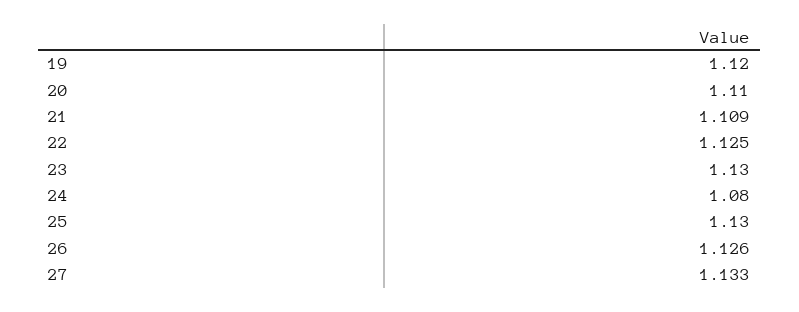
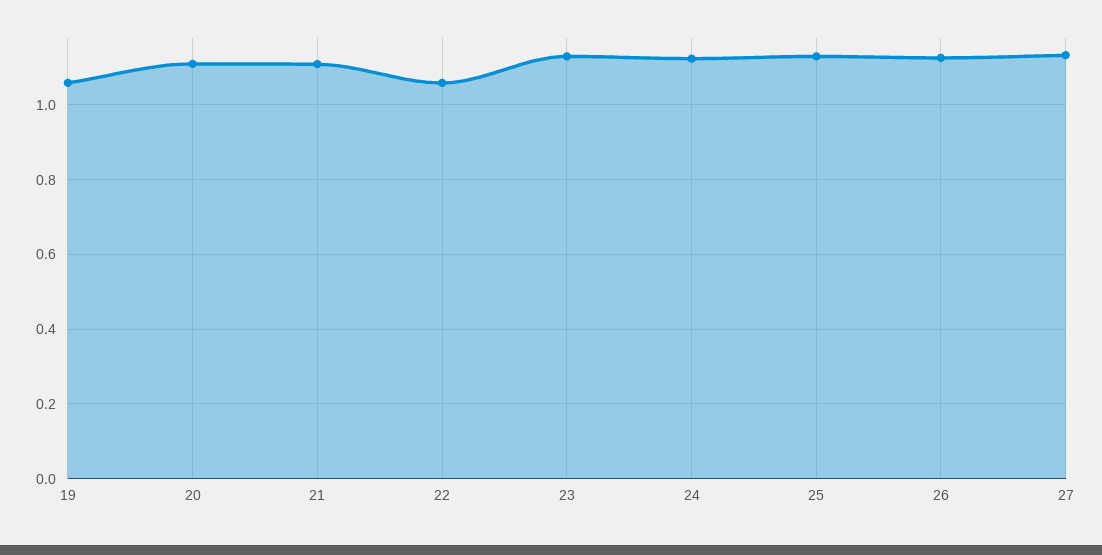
  {
-   "19": 1.12,
+   "19": 1.06,
    "20": 1.11,
    "21": 1.109,
-   "22": 1.125,
+   "22": 1.06,
    "23": 1.13,
-   "24": 1.08,
+   "24": 1.12,
    "25": 1.13,
    "26": 1.126,
    "27": 1.133
  }

